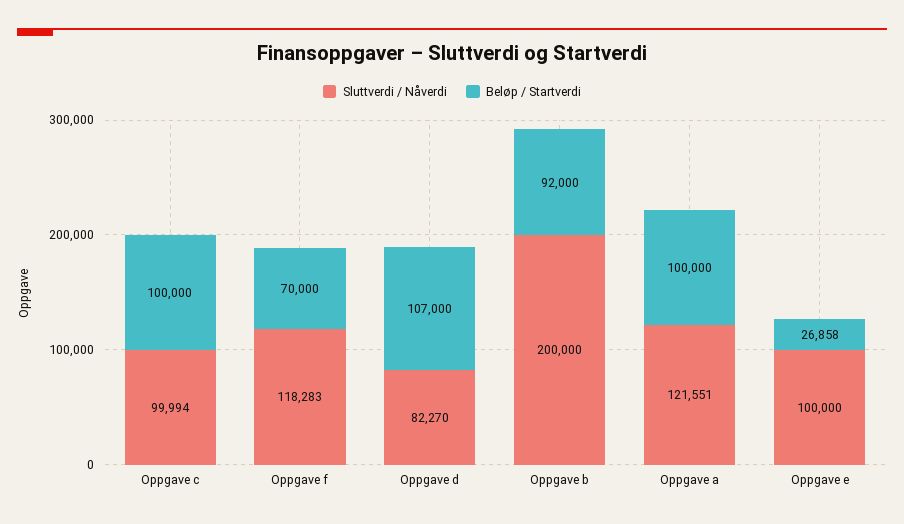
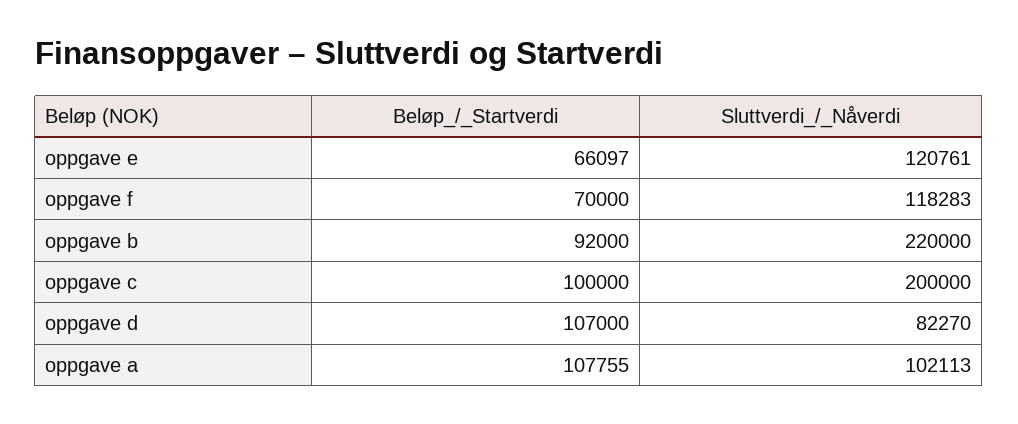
  {
    "Sluttverdi / Nåverdi": {
-     "Oppgave c": 99994,
+     "Oppgave c": 200000,
      "Oppgave f": 118283,
      "Oppgave d": 82270,
-     "Oppgave b": 200000,
+     "Oppgave b": 220000,
-     "Oppgave a": 121551,
+     "Oppgave a": 102113,
-     "Oppgave e": 100000
+     "Oppgave e": 120761
    },
    "Beløp / Startverdi": {
      "Oppgave c": 100000,
      "Oppgave f": 70000,
      "Oppgave d": 107000,
      "Oppgave b": 92000,
-     "Oppgave a": 100000,
+     "Oppgave a": 107755,
-     "Oppgave e": 26858
+     "Oppgave e": 66097
    }
  }

